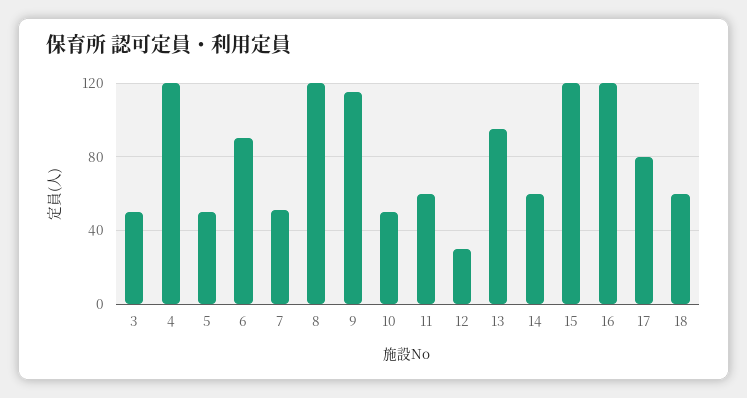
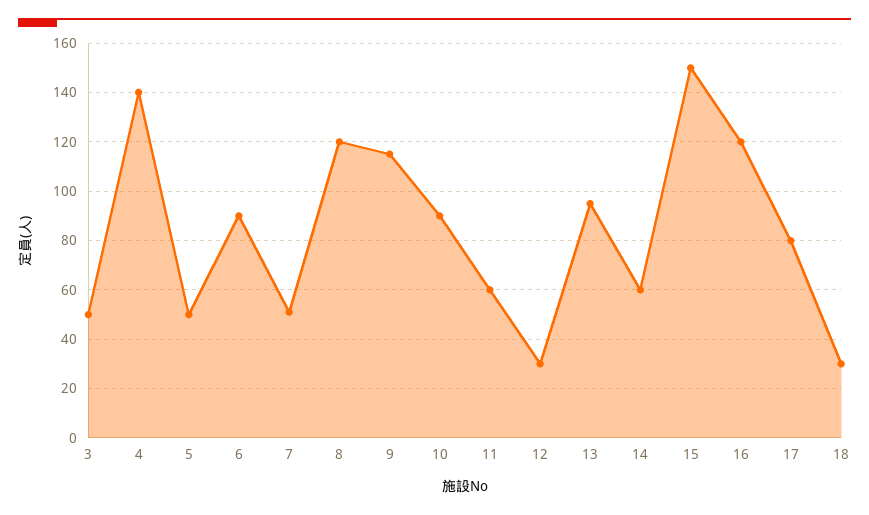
  {
    "3": 50,
-   "4": 120,
+   "4": 140,
    "5": 50,
    "6": 90,
    "7": 50,
    "8": 120,
    "9": 115,
-   "10": 50,
+   "10": 90,
    "11": 60,
    "12": 30,
    "13": 95,
    "14": 60,
-   "15": 120,
+   "15": 150,
    "16": 120,
    "17": 80,
-   "18": 60
+   "18": 30
  }

